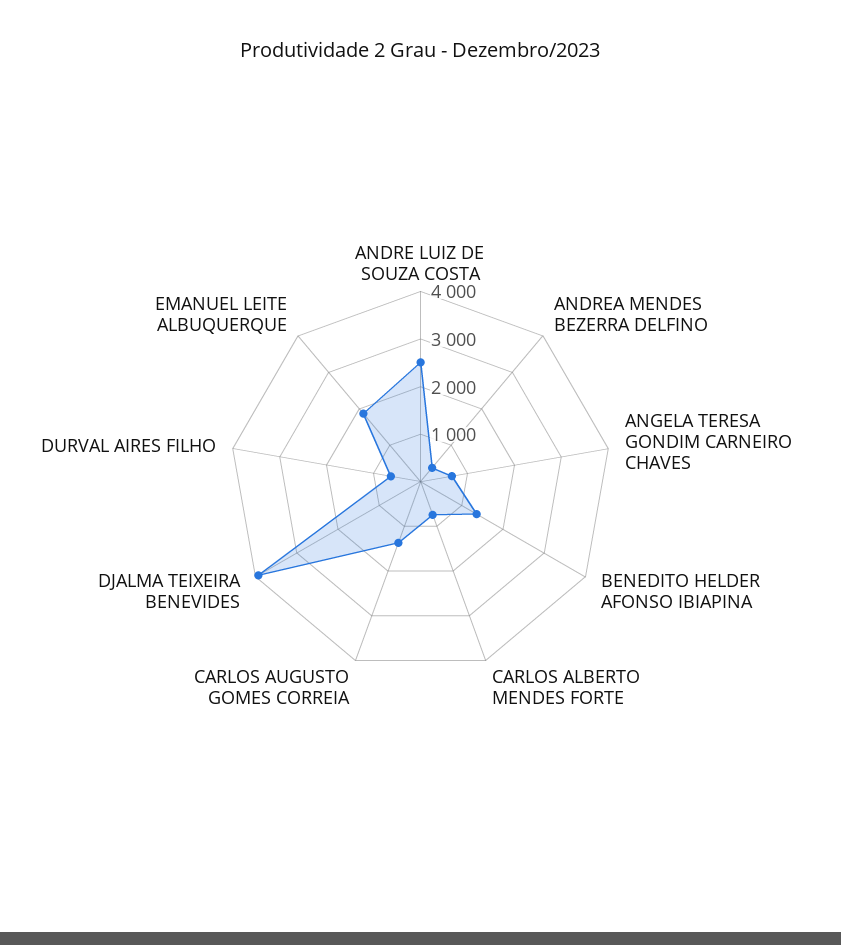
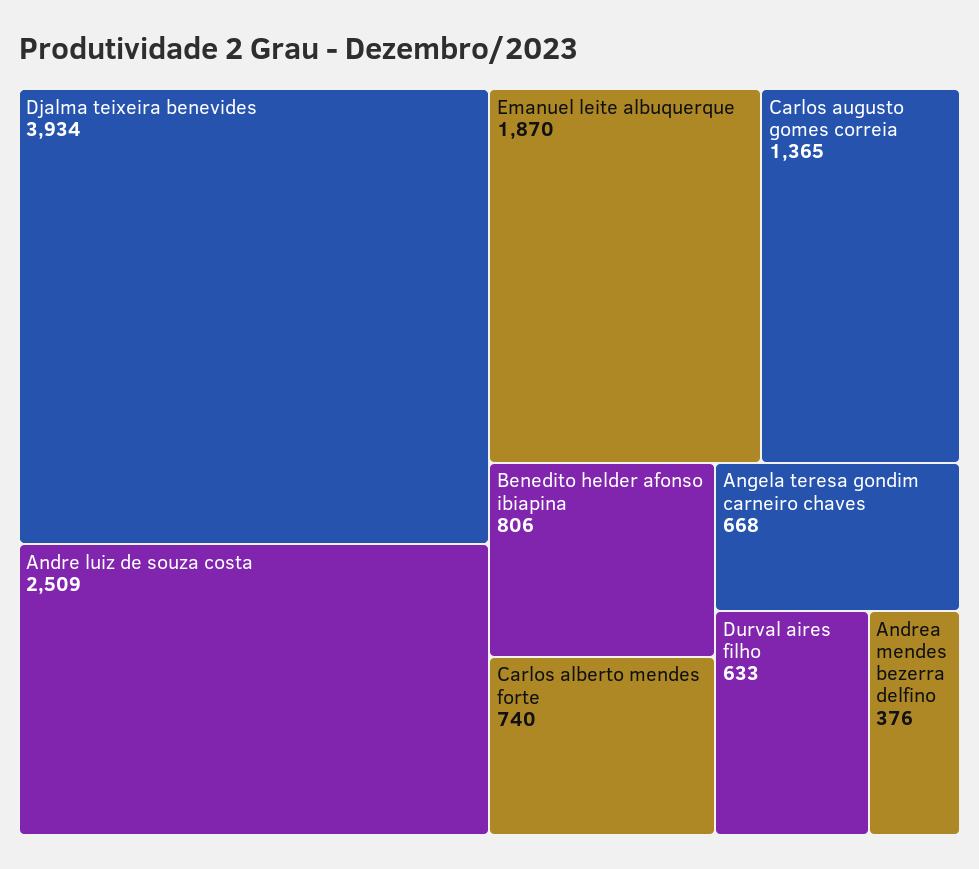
  {
    "ANDRE LUIZ DE SOUZA COSTA": 2509,
    "ANDREA MENDES BEZERRA DELFINO": 376,
    "ANGELA TERESA GONDIM CARNEIRO CHAVES": 668,
-   "BENEDITO HELDER AFONSO IBIAPINA": 1400,
+   "BENEDITO HELDER AFONSO IBIAPINA": 806,
    "CARLOS ALBERTO MENDES FORTE": 740,
    "CARLOS AUGUSTO GOMES CORREIA": 1365,
    "DJALMA TEIXEIRA BENEVIDES": 3934,
    "DURVAL AIRES FILHO": 633,
    "EMANUEL LEITE ALBUQUERQUE": 1870
  }

